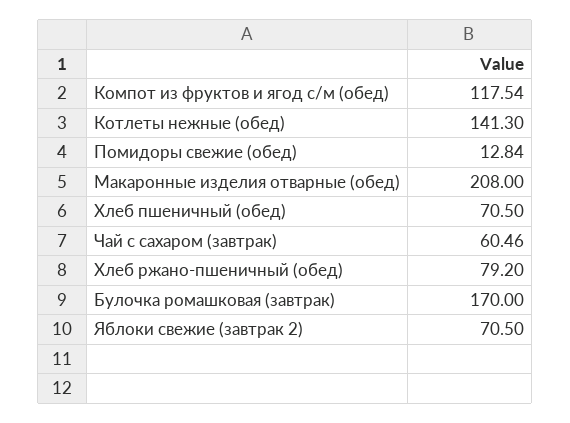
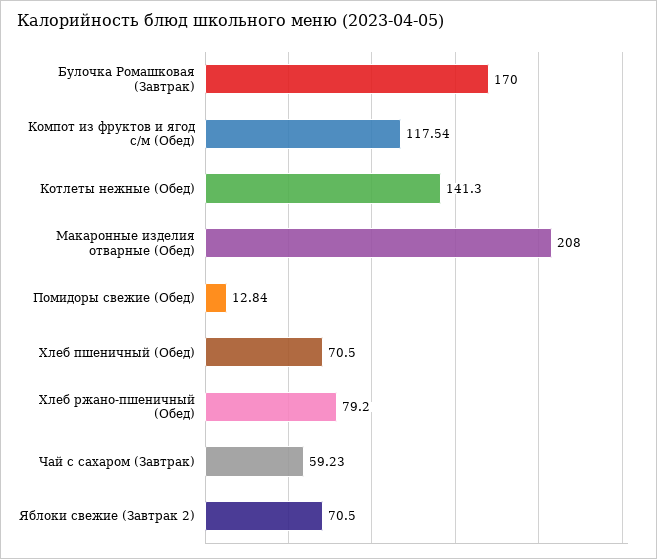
  {
    "Компот из фруктов и ягод с/м (обед)": 117.54,
    "Котлеты нежные (обед)": 141.3,
    "Помидоры свежие (обед)": 12.84,
    "Макаронные изделия отварные (обед)": 208,
    "Хлеб пшеничный (обед)": 70.5,
-   "Чай с сахаром (завтрак)": 60.46,
+   "Чай с сахаром (завтрак)": 59.23,
    "Хлеб ржано-пшеничный (обед)": 79.2,
    "Булочка ромашковая (завтрак)": 170,
    "Яблоки свежие (завтрак 2)": 70.5
  }

